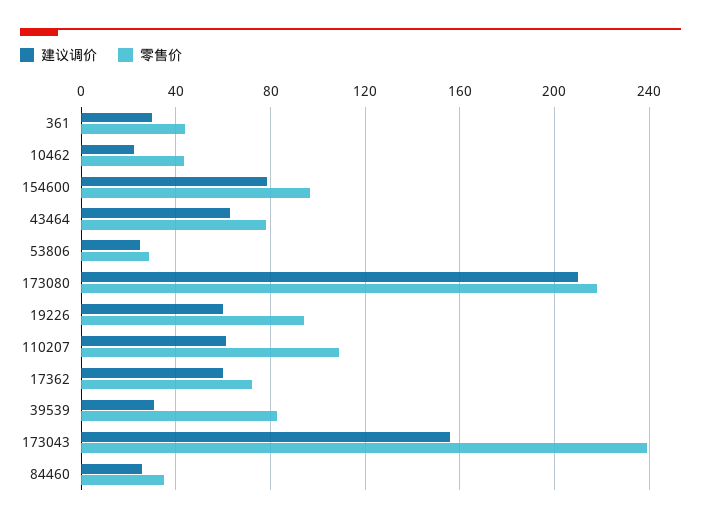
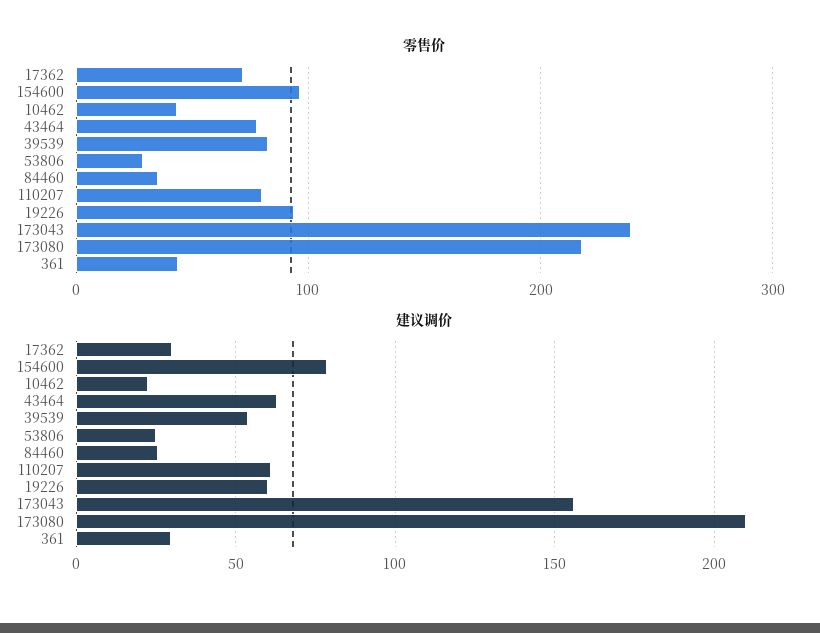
  {
    "建议调价": {
      "361": 30,
      "10462": 25,
      "154600": 80,
      "43464": 65,
      "53806": 25,
      "173080": 210,
      "19226": 60,
      "110207": 60,
-     "17362": 60,
+     "17362": 30,
-     "39539": 30,
+     "39539": 55,
      "173043": 155,
      "84460": 25
    },
    "零售价": {
      "361": 45,
      "10462": 45,
      "154600": 95,
      "43464": 80,
      "53806": 30,
      "173080": 220,
      "19226": 95,
-     "110207": 110,
+     "110207": 80,
      "17362": 70,
      "39539": 85,
      "173043": 240,
      "84460": 35
    }
  }

